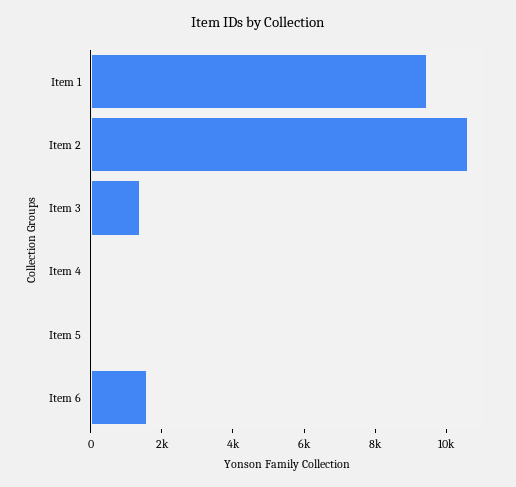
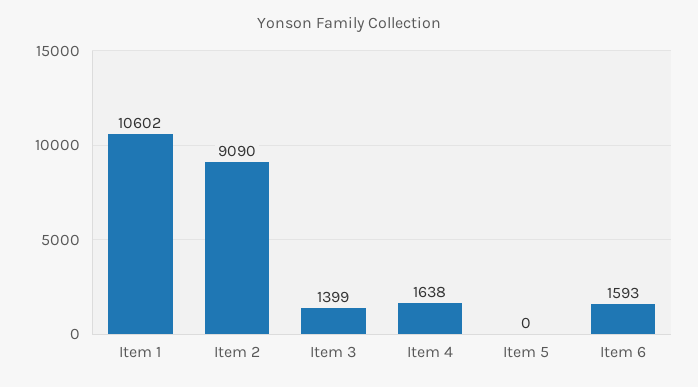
  {
-   "Item 1": 9500,
+   "Item 1": 10602,
-   "Item 2": 10500,
+   "Item 2": 9090,
    "Item 3": 1399,
-   "Item 4": 0,
+   "Item 4": 1638,
    "Item 5": 0,
    "Item 6": 1593
  }

